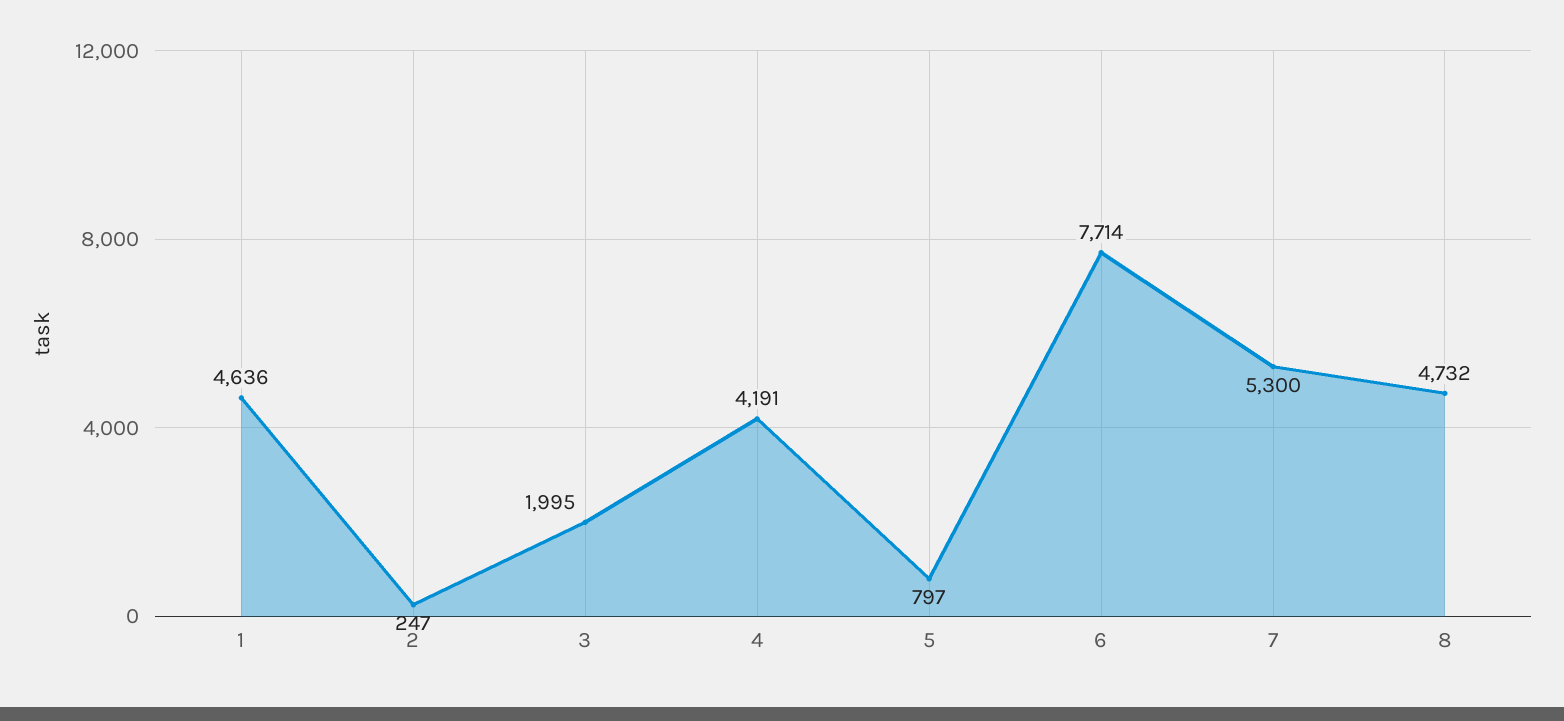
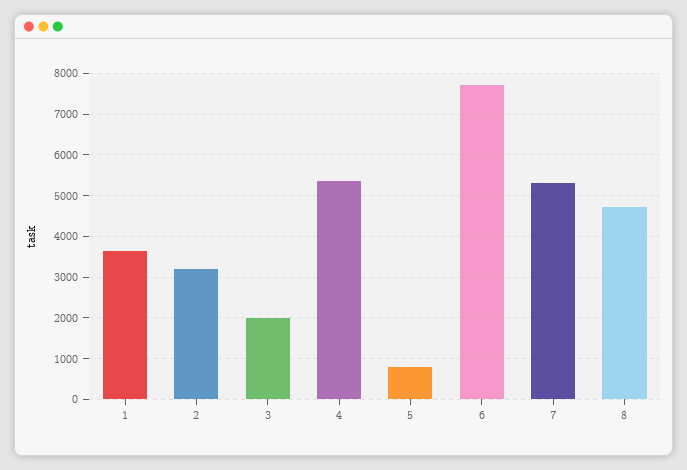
  {
-   "1": 4636,
+   "1": 3600,
-   "2": 247,
+   "2": 3200,
    "3": 1995,
-   "4": 4191,
+   "4": 5400,
    "5": 797,
    "6": 7714,
    "7": 5300,
    "8": 4732
  }

